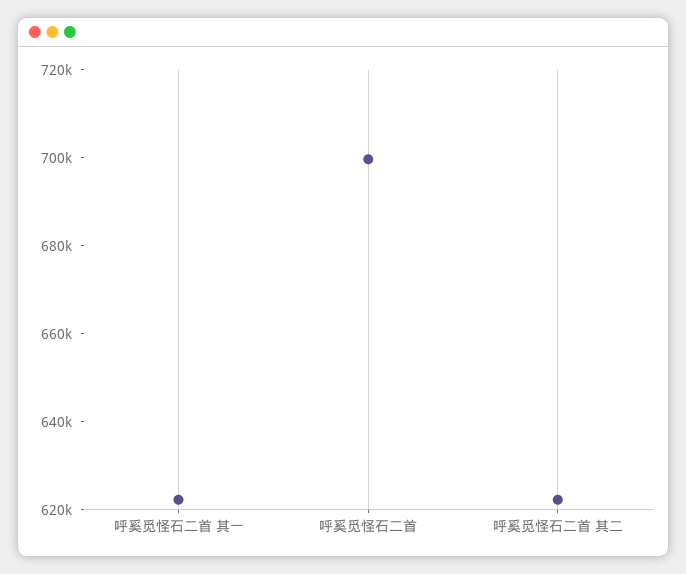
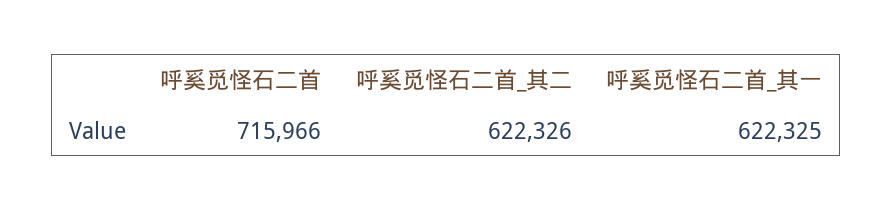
  {
    "呼奚觅怪石二首 其一": 622325,
-   "呼奚觅怪石二首": 700000,
+   "呼奚觅怪石二首": 715966,
    "呼奚觅怪石二首 其二": 622326
  }

